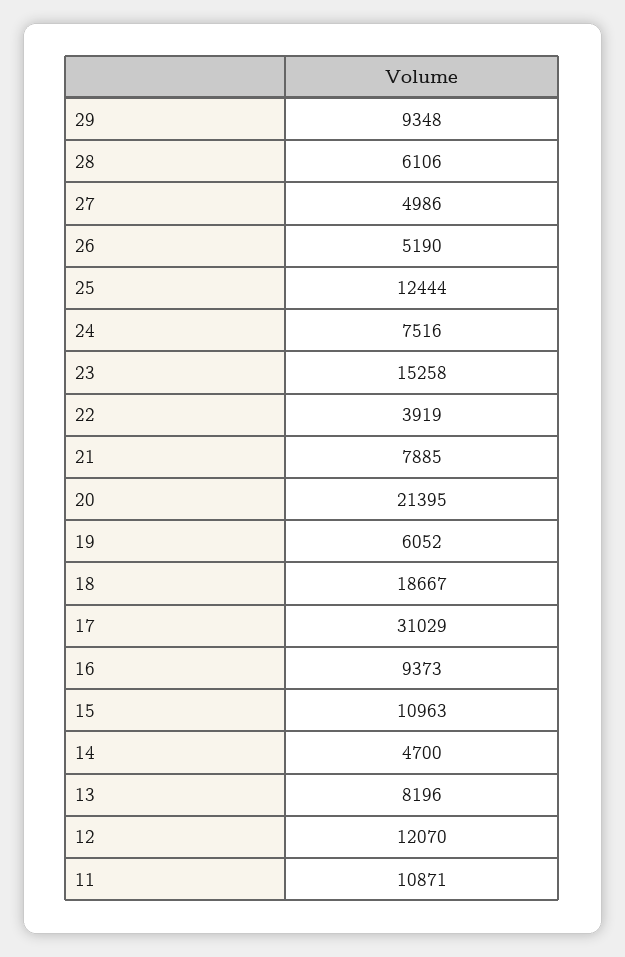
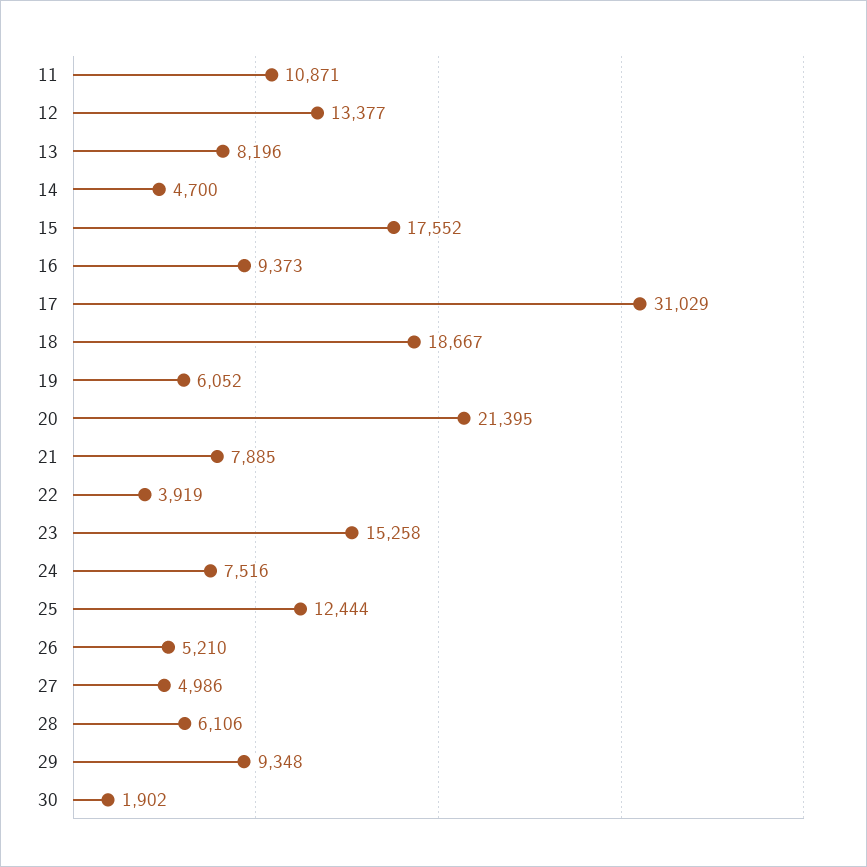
  {
    "29": 9348,
    "28": 6106,
    "27": 4986,
-   "26": 5190,
+   "26": 5210,
    "25": 12444,
    "24": 7516,
    "23": 15258,
    "22": 3919,
    "21": 7885,
    "20": 21395,
    "19": 6052,
    "18": 18667,
    "17": 31029,
    "16": 9373,
-   "15": 10963,
+   "15": 17552,
    "14": 4700,
    "13": 8196,
-   "12": 12070,
+   "12": 13377,
-   "11": 10871
+   "11": 10871,
+   "30": 1902
  }

